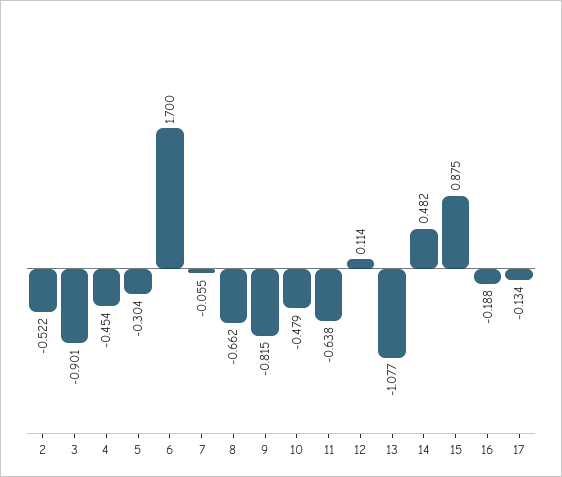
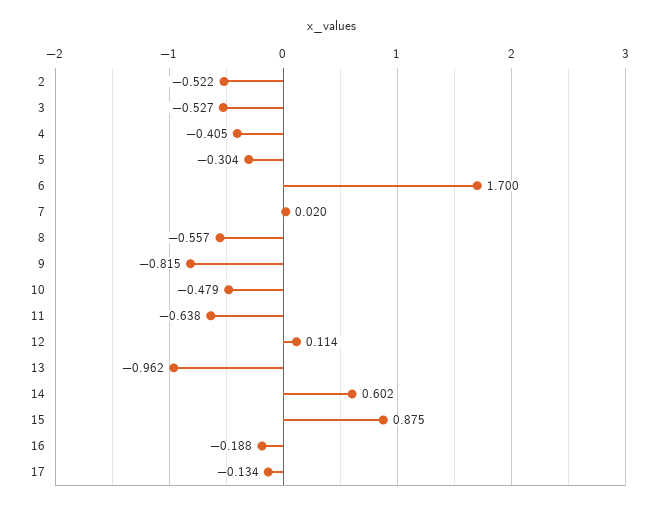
  {
    "2": -0.522,
-   "3": -0.901,
+   "3": -0.527,
-   "4": -0.454,
+   "4": -0.405,
    "5": -0.304,
    "6": 1.7,
-   "7": -0.055,
+   "7": 0.02,
-   "8": -0.662,
+   "8": -0.557,
    "9": -0.815,
    "10": -0.479,
    "11": -0.638,
    "12": 0.114,
-   "13": -1.077,
+   "13": -0.962,
-   "14": 0.482,
+   "14": 0.602,
    "15": 0.875,
    "16": -0.188,
    "17": -0.134
  }

